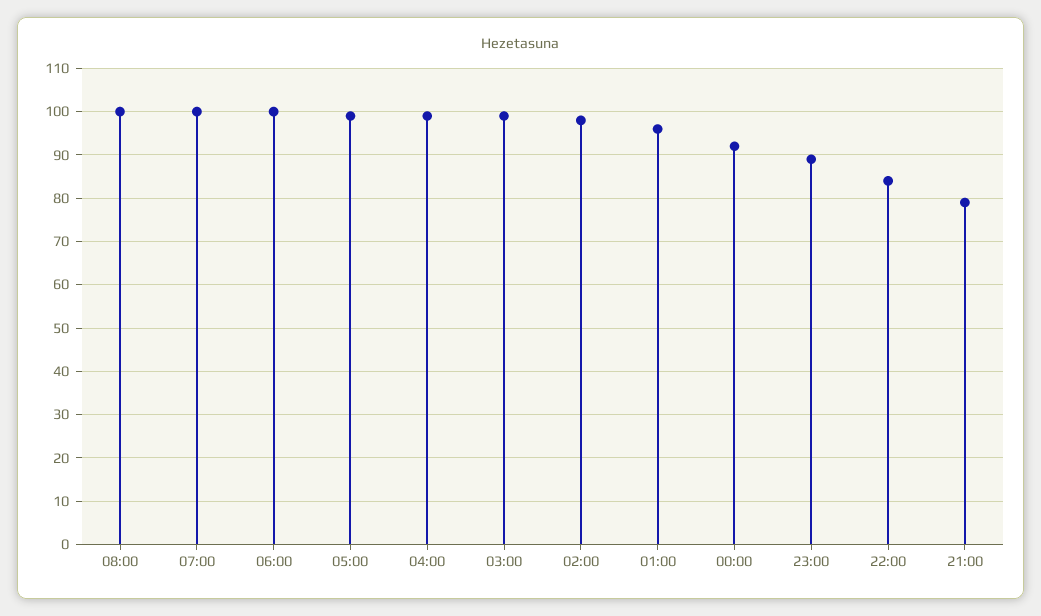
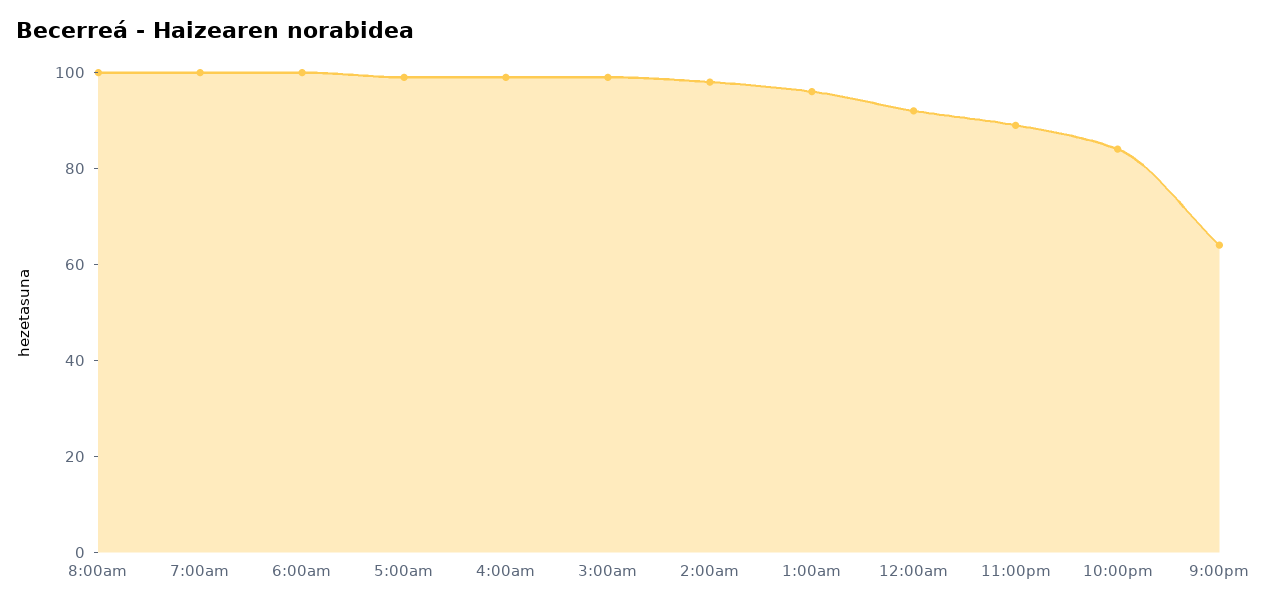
  {
    "08:00": 100,
    "07:00": 100,
    "06:00": 100,
    "05:00": 100,
    "04:00": 100,
    "03:00": 100,
    "02:00": 100,
    "01:00": 95,
    "00:00": 90,
    "23:00": 90,
    "22:00": 85,
-   "21:00": 80
+   "21:00": 65
  }

